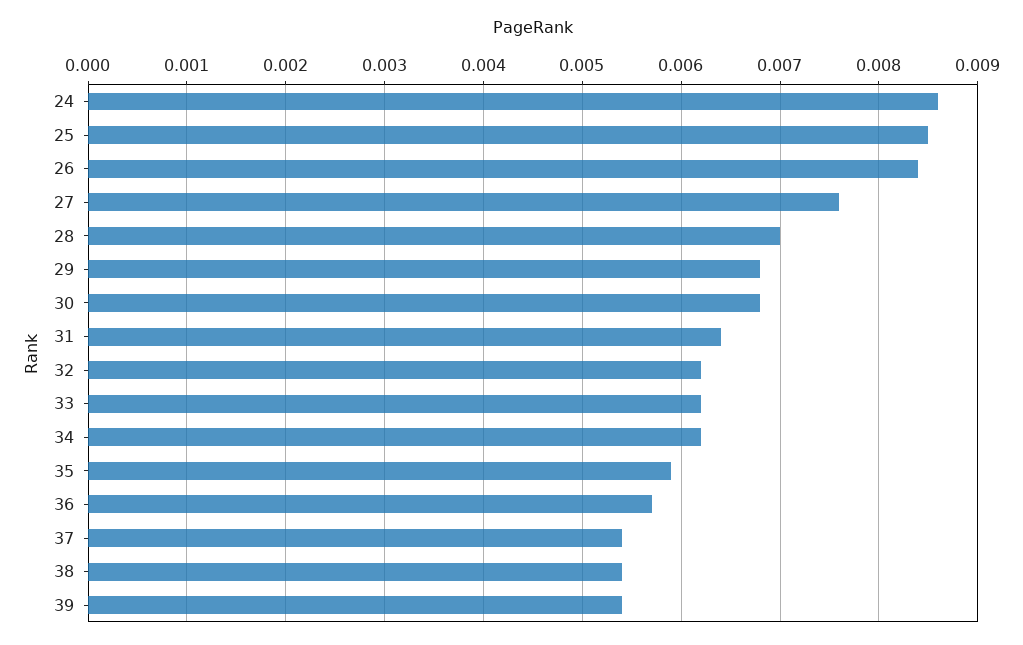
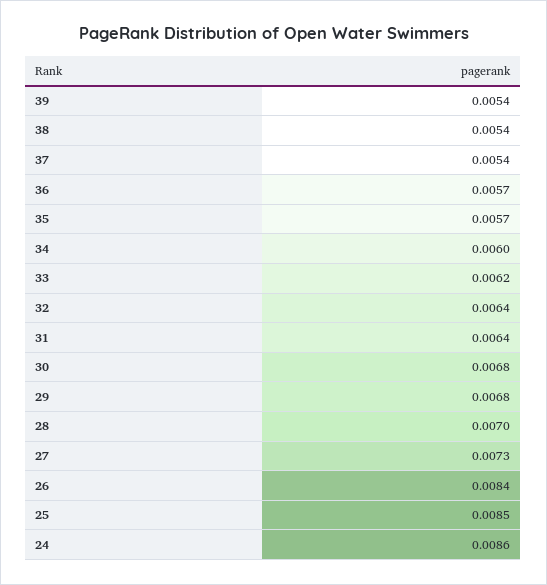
  {
    "24": 0.0086,
    "25": 0.0085,
    "26": 0.0084,
-   "27": 0.0076,
+   "27": 0.0073,
    "28": 0.007,
    "29": 0.0068,
    "30": 0.0068,
    "31": 0.0064,
-   "32": 0.0062,
+   "32": 0.0064,
    "33": 0.0062,
-   "34": 0.0062,
+   "34": 0.006,
-   "35": 0.0059,
+   "35": 0.0057,
    "36": 0.0057,
    "37": 0.0054,
    "38": 0.0054,
    "39": 0.0054
  }

